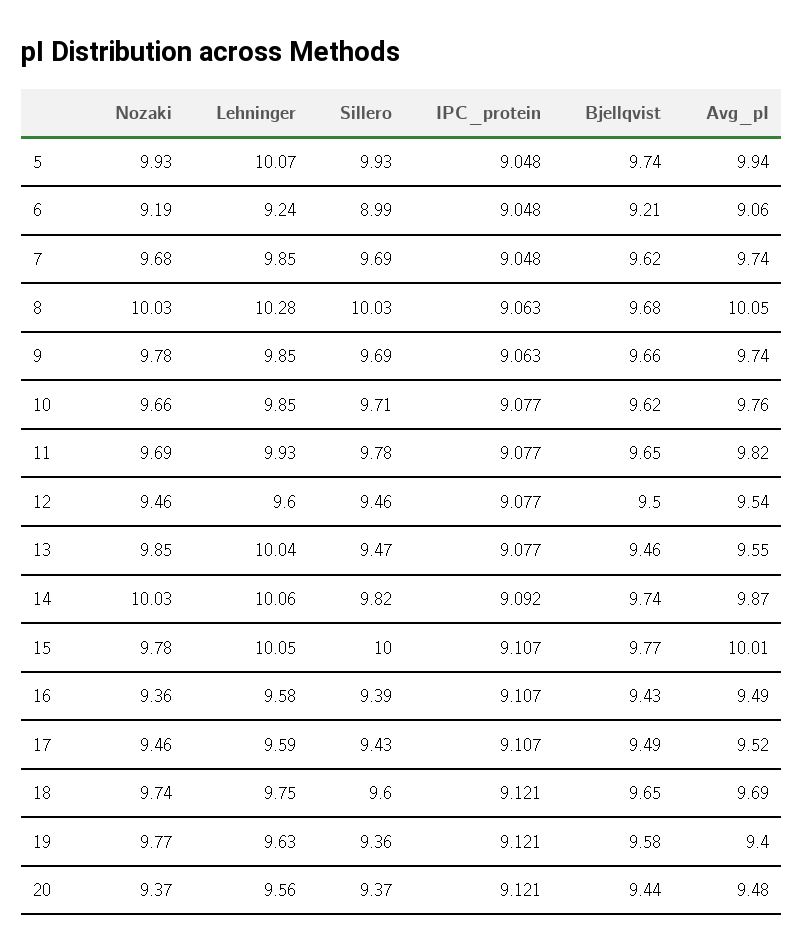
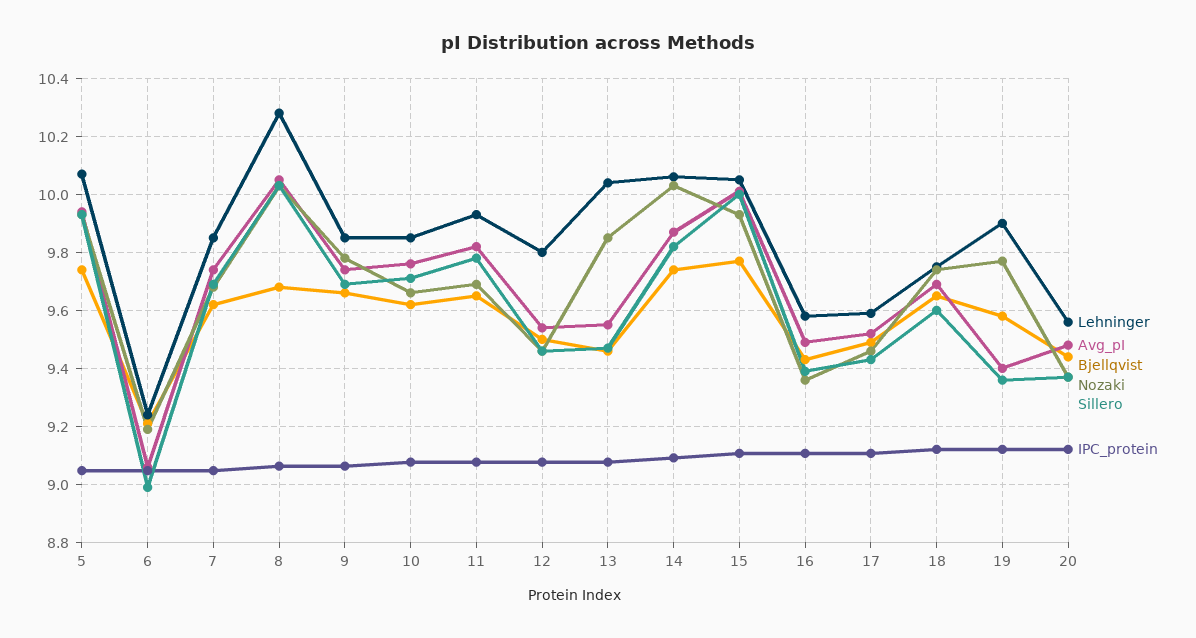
  {
    "Nozaki": {
      "5": 9.93,
      "6": 9.19,
      "7": 9.68,
      "8": 10.03,
      "9": 9.78,
      "10": 9.66,
      "11": 9.69,
      "12": 9.46,
      "13": 9.85,
      "14": 10.03,
-     "15": 9.78,
+     "15": 9.925,
      "16": 9.36,
      "17": 9.46,
      "18": 9.74,
      "19": 9.77,
      "20": 9.37
    },
    "Lehninger": {
      "5": 10.07,
      "6": 9.24,
      "7": 9.85,
      "8": 10.28,
      "9": 9.85,
      "10": 9.85,
      "11": 9.93,
-     "12": 9.6,
+     "12": 9.8,
      "13": 10.04,
      "14": 10.06,
      "15": 10.05,
      "16": 9.58,
      "17": 9.59,
      "18": 9.75,
-     "19": 9.63,
+     "19": 9.9,
      "20": 9.56
    },
    "Sillero": {
      "5": 9.93,
      "6": 8.99,
      "7": 9.69,
      "8": 10.03,
      "9": 9.69,
      "10": 9.71,
      "11": 9.78,
      "12": 9.46,
      "13": 9.47,
      "14": 9.82,
      "15": 10,
      "16": 9.39,
      "17": 9.43,
      "18": 9.6,
      "19": 9.36,
      "20": 9.37
    },
    "IPC_protein": {
      "5": 9.048,
      "6": 9.048,
      "7": 9.048,
      "8": 9.063,
      "9": 9.063,
      "10": 9.077,
      "11": 9.077,
      "12": 9.077,
      "13": 9.077,
      "14": 9.092,
      "15": 9.107,
      "16": 9.107,
      "17": 9.107,
      "18": 9.121,
      "19": 9.121,
      "20": 9.121
    },
    "Bjellqvist": {
      "5": 9.74,
      "6": 9.21,
      "7": 9.62,
      "8": 9.68,
      "9": 9.66,
      "10": 9.62,
      "11": 9.65,
      "12": 9.5,
      "13": 9.46,
      "14": 9.74,
      "15": 9.77,
      "16": 9.43,
      "17": 9.49,
      "18": 9.65,
      "19": 9.58,
      "20": 9.44
    },
    "Avg_pI": {
      "5": 9.94,
      "6": 9.06,
      "7": 9.74,
      "8": 10.05,
      "9": 9.74,
      "10": 9.76,
      "11": 9.82,
      "12": 9.54,
      "13": 9.55,
      "14": 9.87,
      "15": 10.01,
      "16": 9.49,
      "17": 9.52,
      "18": 9.69,
      "19": 9.4,
      "20": 9.48
    }
  }

